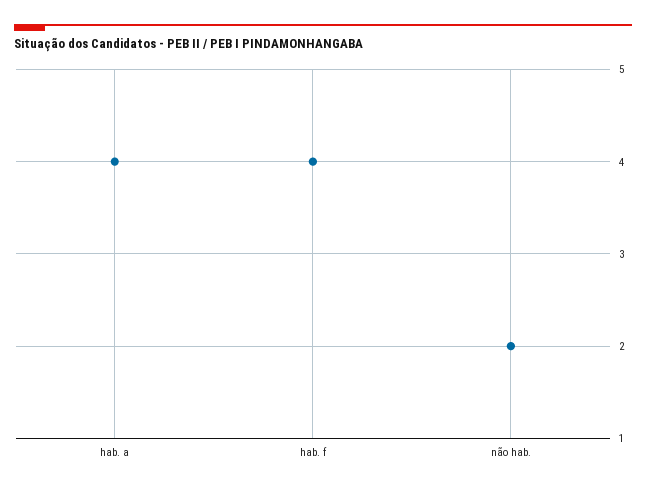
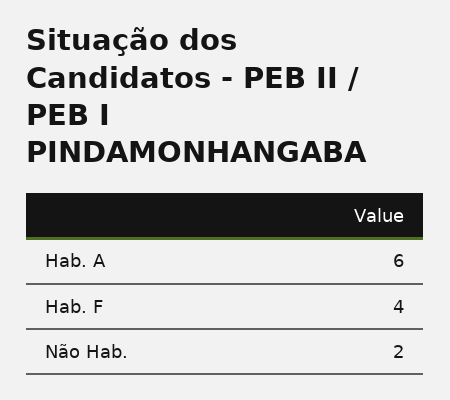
  {
-   "hab. a": 4,
+   "hab. a": 6,
    "hab. f": 4,
    "não hab.": 2
  }

